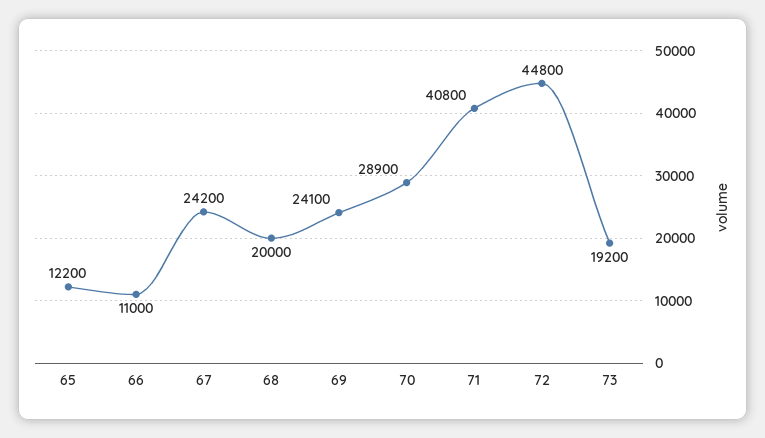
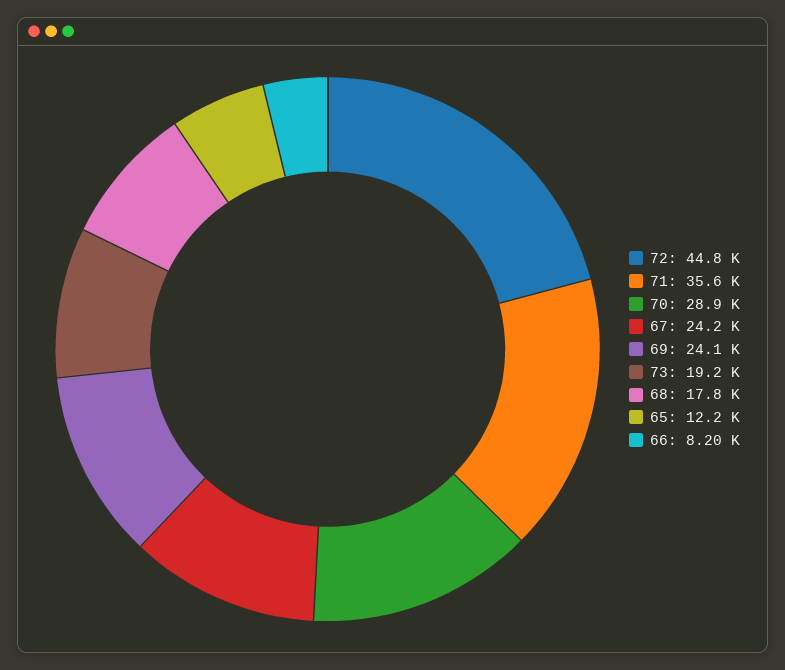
  {
    "65": 12200,
-   "66": 11000,
+   "66": 8200,
    "67": 24200,
-   "68": 20000,
+   "68": 17800,
    "69": 24100,
    "70": 28900,
-   "71": 40800,
+   "71": 35600,
    "72": 44800,
    "73": 19200
  }

